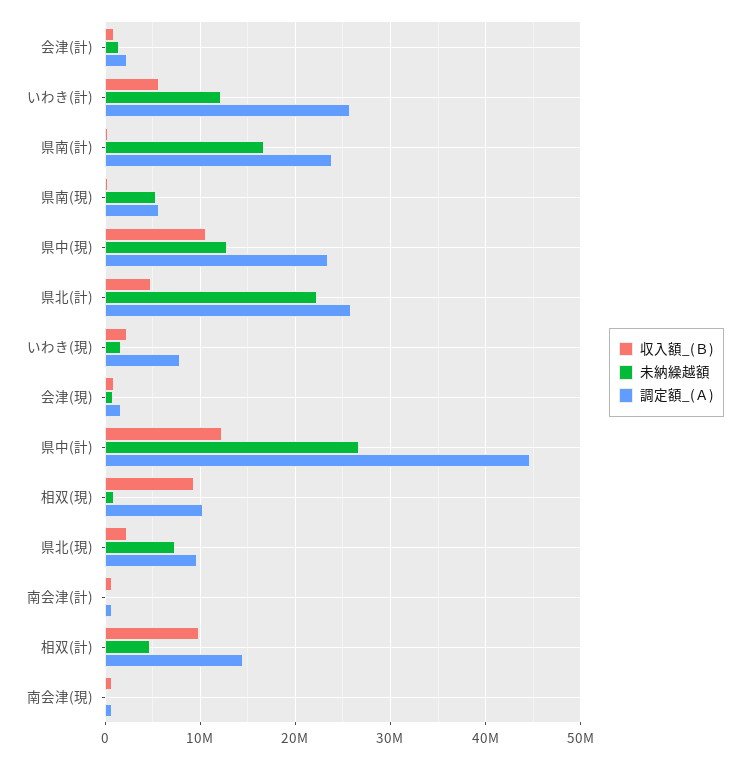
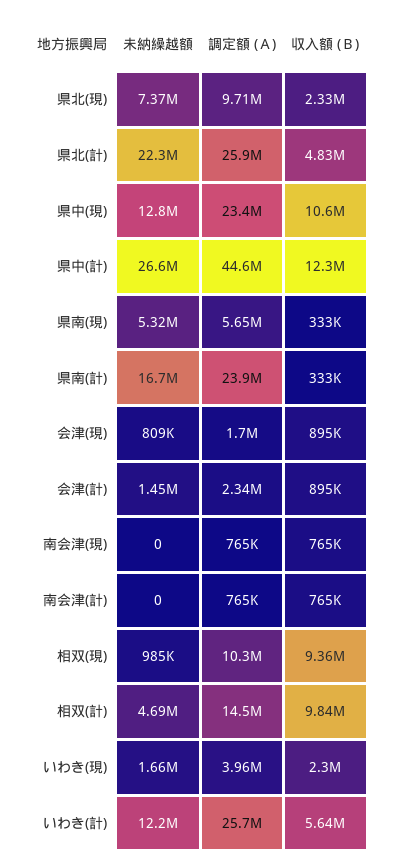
  {
    "収入額_(Ｂ)": {
      "会津(計)": 895000,
      "いわき(計)": 5640000,
      "県南(計)": 333000,
      "県南(現)": 333000,
      "県中(現)": 10600000,
      "県北(計)": 4830000,
      "いわき(現)": 2300000,
      "会津(現)": 895000,
      "県中(計)": 12300000,
      "相双(現)": 9360000,
      "県北(現)": 2330000,
      "南会津(計)": 765000,
      "相双(計)": 9840000,
      "南会津(現)": 765000
    },
    "未納繰越額": {
      "会津(計)": 1450000,
      "いわき(計)": 12200000,
      "県南(計)": 16700000,
      "県南(現)": 5320000,
      "県中(現)": 12800000,
      "県北(計)": 22300000,
      "いわき(現)": 1660000,
      "会津(現)": 809000,
      "県中(計)": 26600000,
      "相双(現)": 985000,
      "県北(現)": 7370000,
      "南会津(計)": 0,
      "相双(計)": 4690000,
      "南会津(現)": 0
    },
    "調定額_(Ａ)": {
      "会津(計)": 2340000,
      "いわき(計)": 25700000,
      "県南(計)": 23900000,
      "県南(現)": 5650000,
      "県中(現)": 23400000,
      "県北(計)": 25900000,
-     "いわき(現)": 8000000,
+     "いわき(現)": 3960000,
      "会津(現)": 1700000,
      "県中(計)": 44600000,
      "相双(現)": 10300000,
      "県北(現)": 9710000,
      "南会津(計)": 765000,
      "相双(計)": 14500000,
      "南会津(現)": 765000
    }
  }

